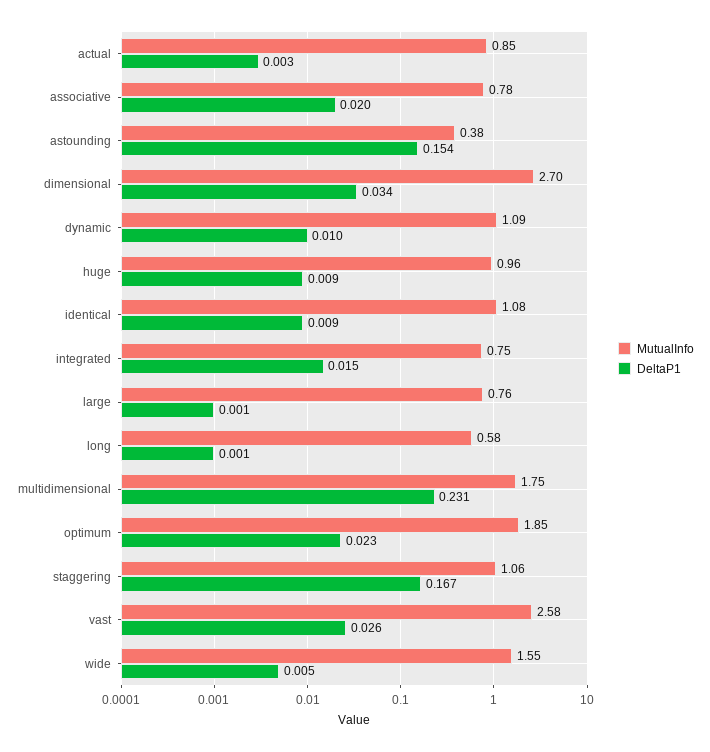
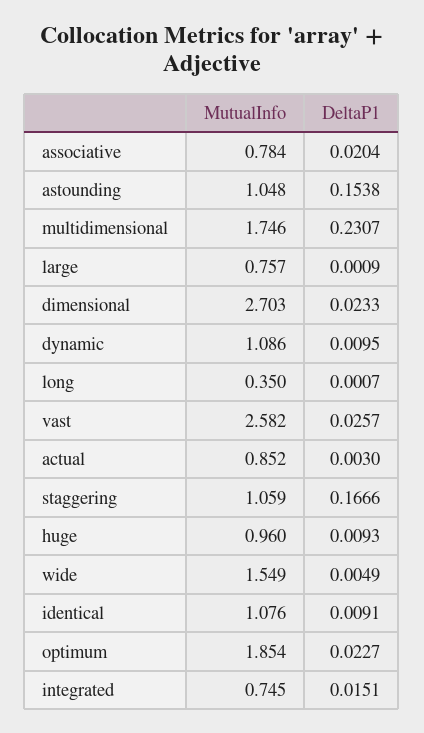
  {
    "MutualInfo": {
      "actual": 0.852,
      "associative": 0.784,
-     "astounding": 0.38,
+     "astounding": 1.048,
      "dimensional": 2.703,
      "dynamic": 1.086,
      "huge": 0.96,
      "identical": 1.076,
      "integrated": 0.745,
      "large": 0.757,
-     "long": 0.58,
+     "long": 0.35,
      "multidimensional": 1.746,
      "optimum": 1.854,
      "staggering": 1.059,
      "vast": 2.582,
      "wide": 1.549
    },
    "DeltaP1": {
      "actual": 0.003,
      "associative": 0.0204,
      "astounding": 0.1538,
-     "dimensional": 0.034,
+     "dimensional": 0.0233,
      "dynamic": 0.0095,
      "huge": 0.0093,
      "identical": 0.0091,
      "integrated": 0.0151,
      "large": 0.0009,
      "long": 0.0007,
      "multidimensional": 0.2307,
      "optimum": 0.0227,
      "staggering": 0.1666,
      "vast": 0.0257,
      "wide": 0.0049
    }
  }

